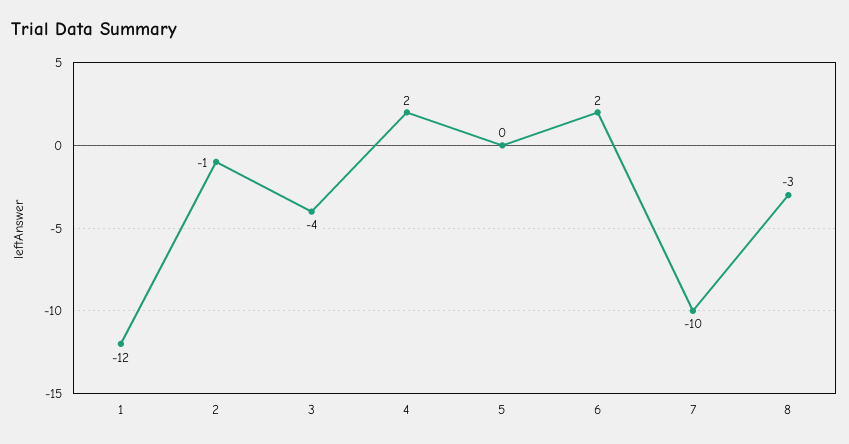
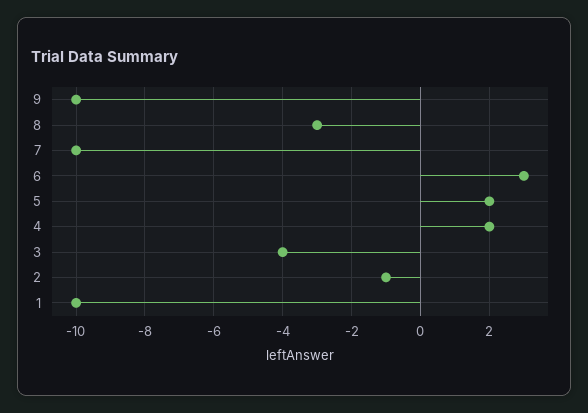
  {
-   "1": -12,
+   "1": -10,
    "2": -1,
    "3": -4,
    "4": 2,
-   "5": 0,
+   "5": 2,
-   "6": 2,
+   "6": 3,
    "7": -10,
-   "8": -3
+   "8": -3,
+   "9": -10
  }

